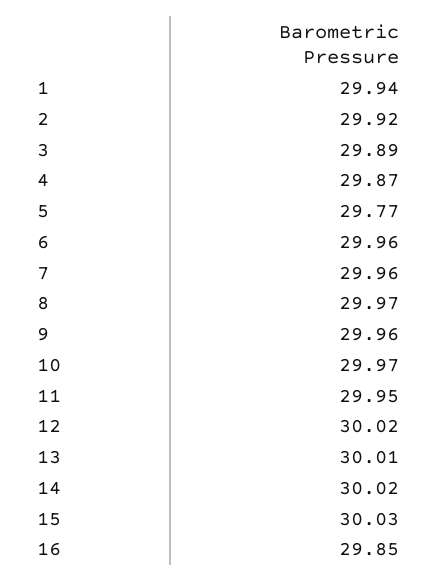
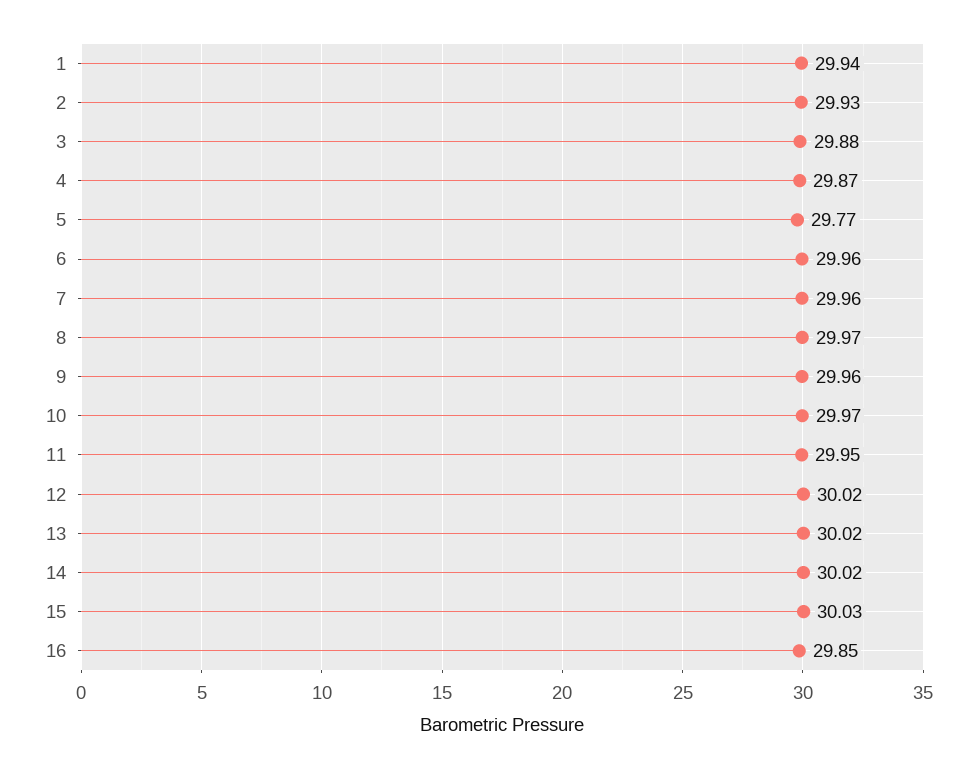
  {
    "1": 29.94,
-   "2": 29.92,
+   "2": 29.93,
-   "3": 29.89,
+   "3": 29.88,
    "4": 29.87,
    "5": 29.77,
    "6": 29.96,
    "7": 29.96,
    "8": 29.97,
    "9": 29.96,
    "10": 29.97,
    "11": 29.95,
    "12": 30.02,
-   "13": 30.01,
+   "13": 30.02,
    "14": 30.02,
    "15": 30.03,
    "16": 29.85
  }

